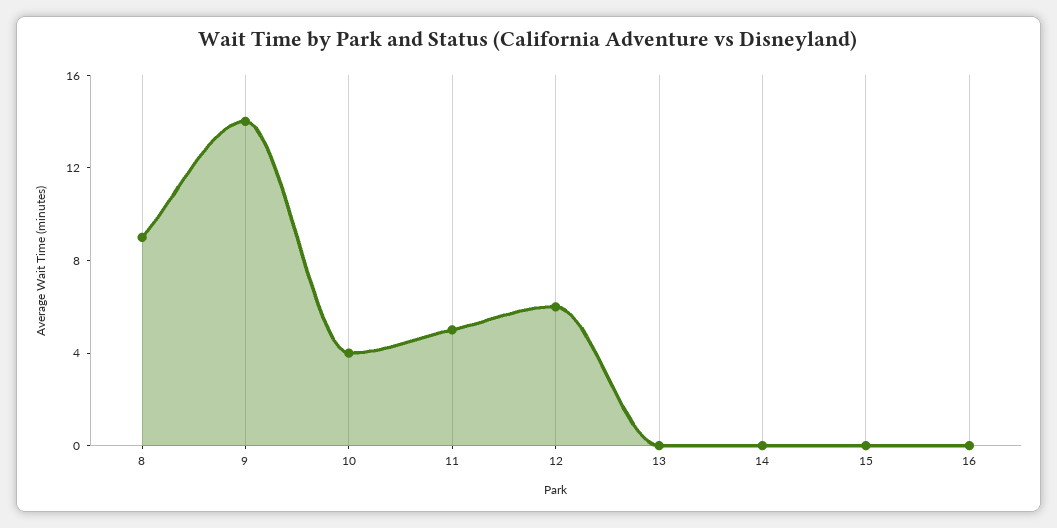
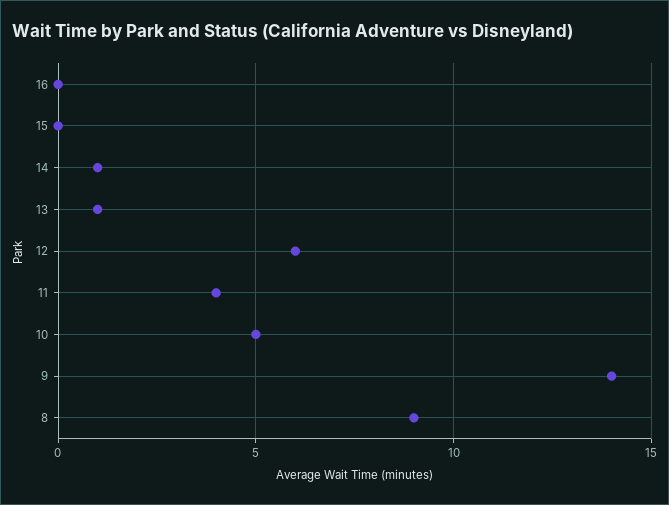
  {
    "8": 9,
    "9": 14,
-   "10": 4,
+   "10": 5,
-   "11": 5,
+   "11": 4,
    "12": 6,
-   "13": 0,
+   "13": 1,
-   "14": 0,
+   "14": 1,
    "15": 0,
    "16": 0
  }

